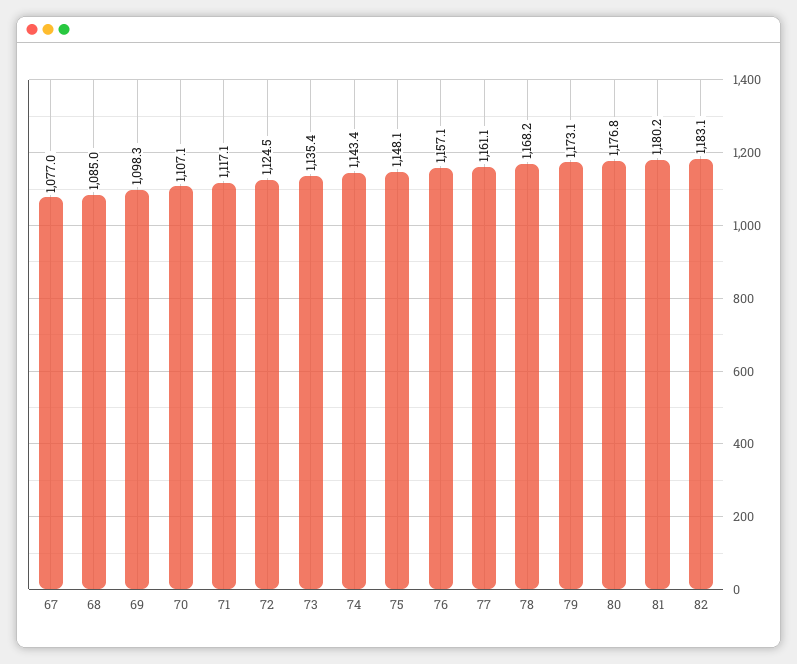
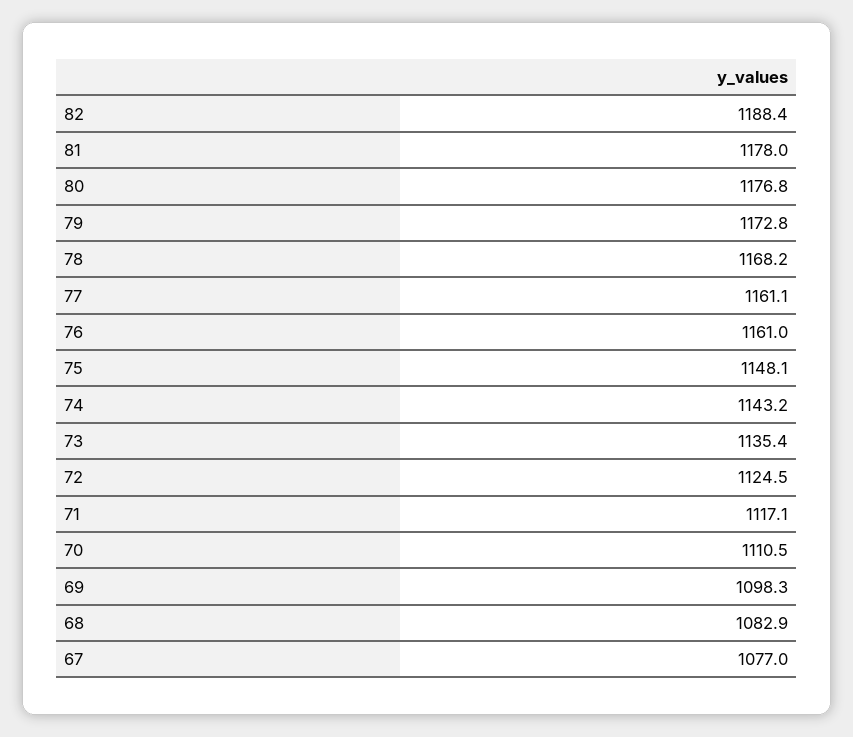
  {
    "67": 1077,
-   "68": 1085,
+   "68": 1082.9,
    "69": 1098.3,
-   "70": 1107.1,
+   "70": 1110.5,
    "71": 1117.1,
    "72": 1124.5,
    "73": 1135.4,
-   "74": 1143.4,
+   "74": 1143.2,
    "75": 1148.1,
-   "76": 1157.1,
+   "76": 1161,
    "77": 1161.1,
    "78": 1168.2,
-   "79": 1173.1,
+   "79": 1172.8,
    "80": 1176.8,
-   "81": 1180.2,
+   "81": 1178,
-   "82": 1183.1
+   "82": 1188.4
  }

